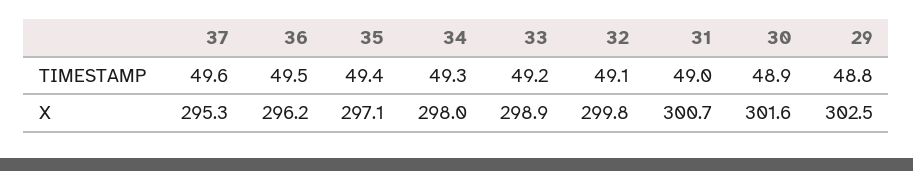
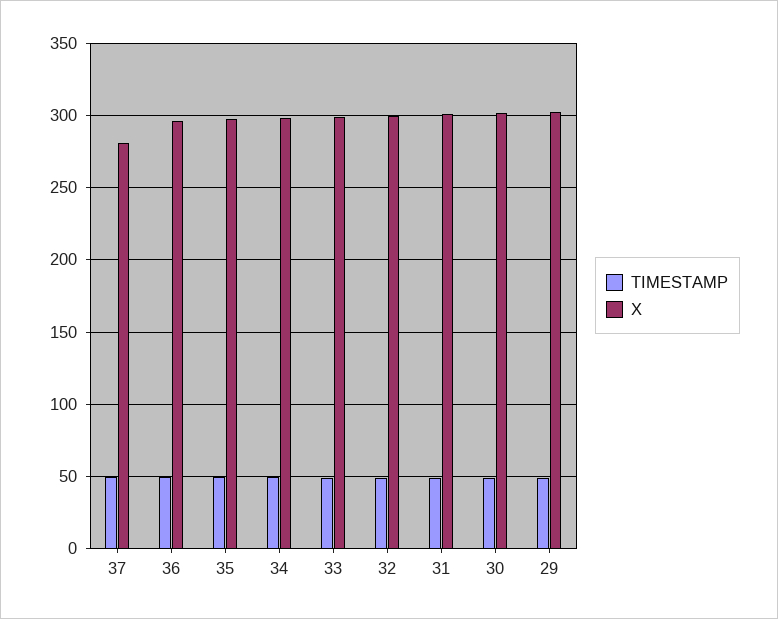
  {
    "TIMESTAMP": {
      "37": 49.6,
      "36": 49.5,
      "35": 49.4,
      "34": 49.3,
      "33": 49.2,
      "32": 49.1,
      "31": 49,
      "30": 48.9,
      "29": 48.8
    },
    "X": {
-     "37": 295.3,
+     "37": 280,
      "36": 296.2,
      "35": 297.1,
      "34": 298,
      "33": 298.9,
      "32": 299.8,
      "31": 300.7,
      "30": 301.6,
      "29": 302.5
    }
  }

